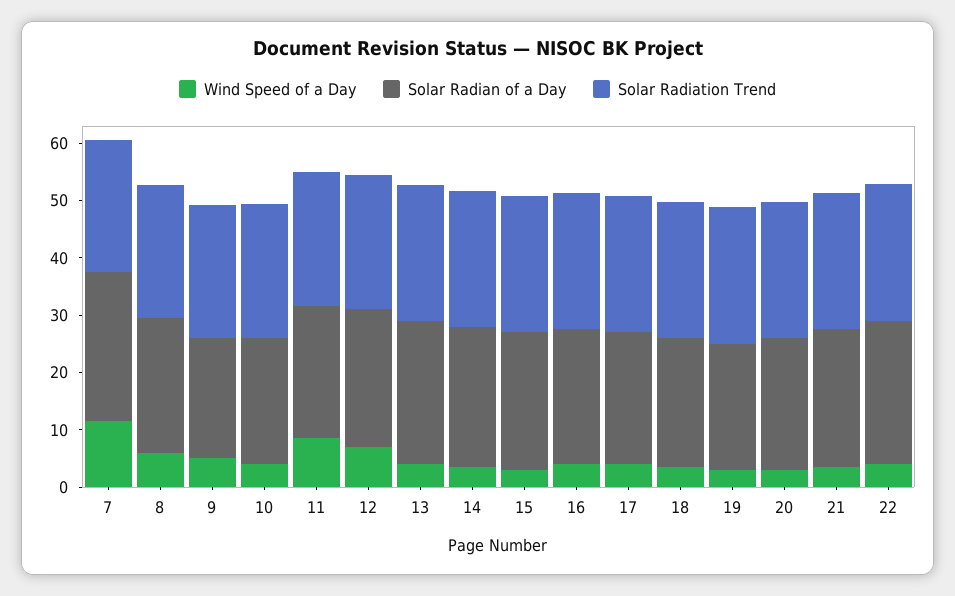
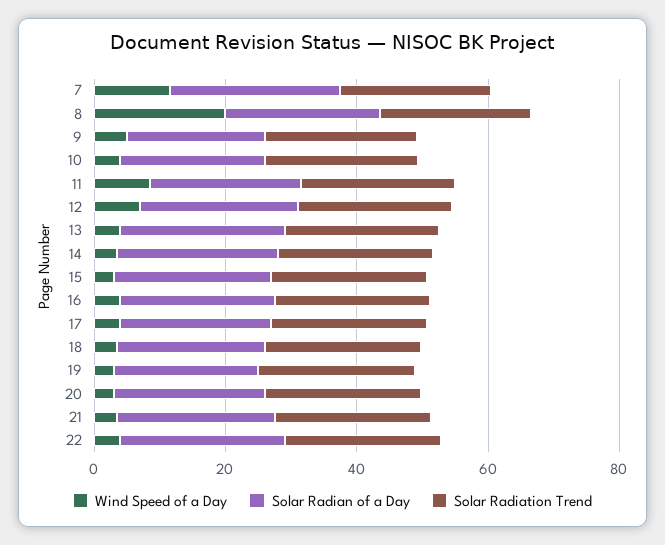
  {
    "Wind Speed of a Day": {
      "7": 12,
-     "8": 6,
+     "8": 20,
      "9": 6,
      "10": 4,
      "11": 8,
      "12": 8,
      "13": 4,
      "14": 4,
      "15": 4,
      "16": 4,
      "17": 4,
      "18": 4,
      "19": 4,
      "20": 4,
      "21": 4,
      "22": 4
    },
    "Solar Radian of a Day": {
      "7": 26,
      "8": 24,
      "9": 22,
      "10": 22,
      "11": 24,
      "12": 24,
      "13": 26,
      "14": 24,
      "15": 24,
      "16": 24,
      "17": 24,
      "18": 22,
      "19": 22,
      "20": 24,
      "21": 24,
      "22": 26
    },
    "Solar Radiation Trend": {
      "7": 24,
      "8": 24,
      "9": 24,
      "10": 24,
      "11": 24,
      "12": 24,
      "13": 24,
      "14": 24,
      "15": 24,
      "16": 24,
      "17": 24,
      "18": 24,
      "19": 24,
      "20": 24,
      "21": 24,
      "22": 24
    }
  }

